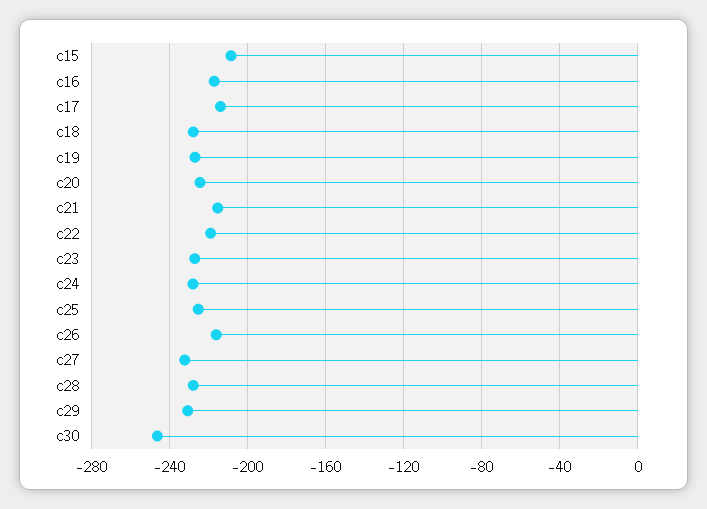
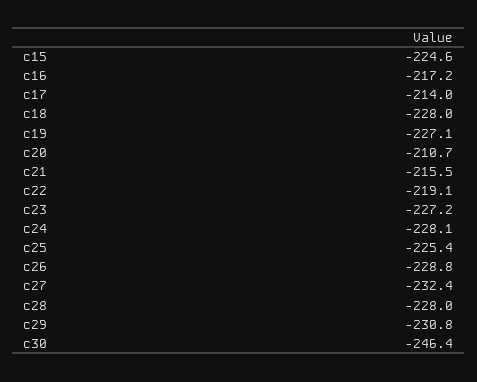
  {
-   "c15": -210,
+   "c15": -224.6,
    "c16": -217.2,
    "c17": -214,
    "c18": -228,
    "c19": -227.1,
-   "c20": -225,
+   "c20": -210.7,
    "c21": -215.5,
    "c22": -219.1,
    "c23": -227.2,
    "c24": -228.1,
    "c25": -225.4,
-   "c26": -215,
+   "c26": -228.8,
    "c27": -232.4,
    "c28": -228,
    "c29": -230.8,
    "c30": -246.4
  }

